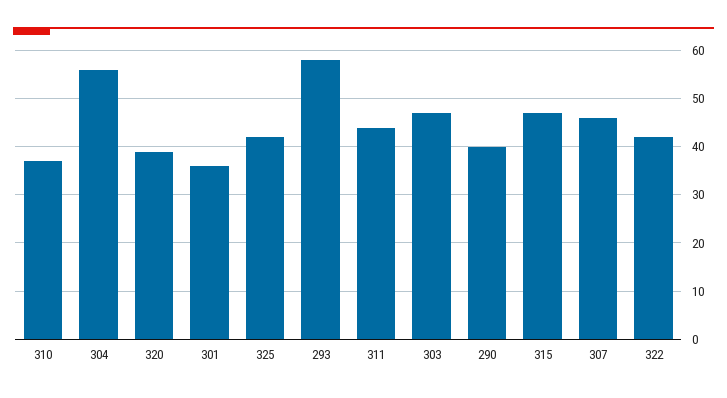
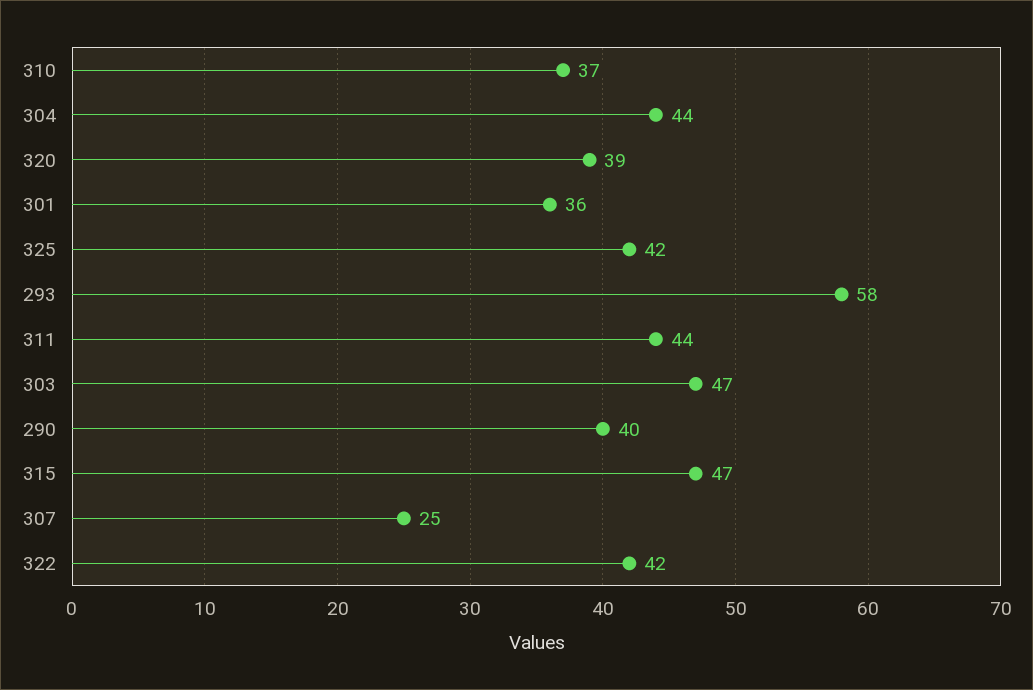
  {
    "310": 37,
-   "304": 55,
+   "304": 44,
    "320": 39,
    "301": 36,
    "325": 42,
    "293": 58,
    "311": 44,
    "303": 47,
    "290": 40,
    "315": 47,
-   "307": 45,
+   "307": 25,
    "322": 42
  }

